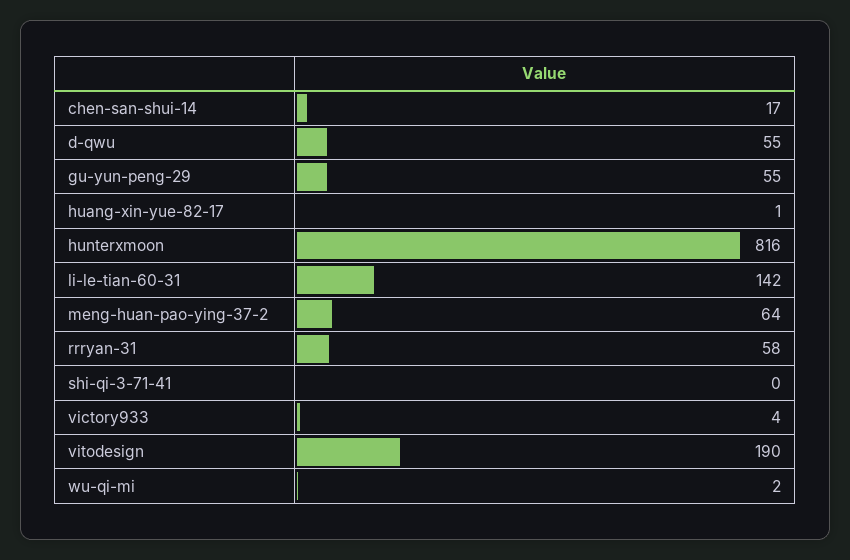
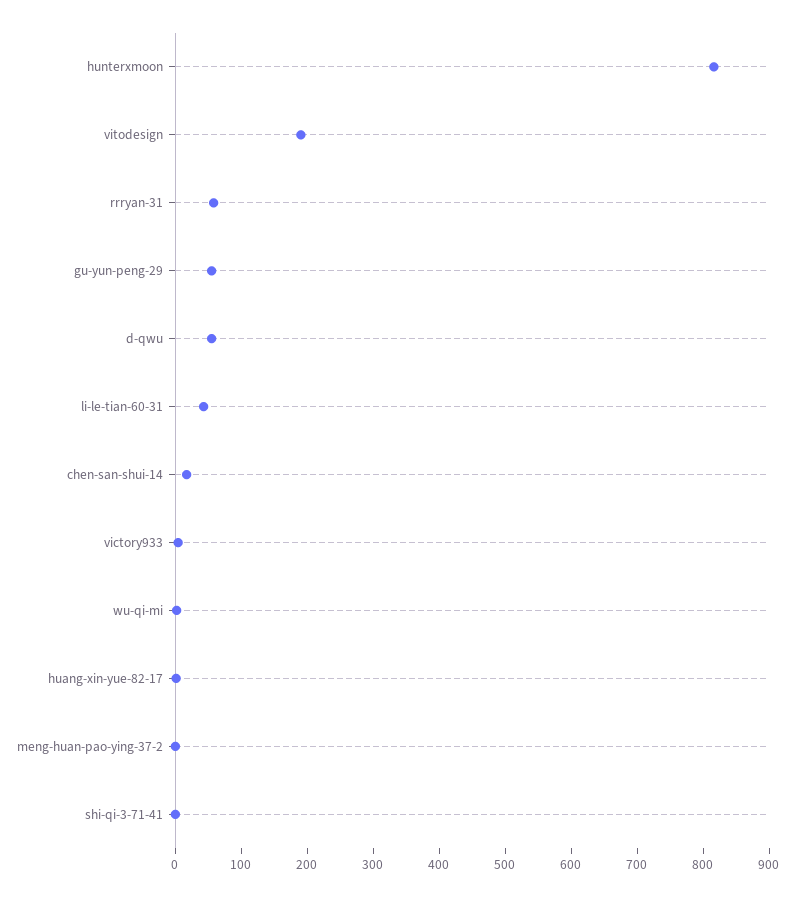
  {
    "chen-san-shui-14": 17,
    "d-qwu": 55,
    "gu-yun-peng-29": 55,
    "huang-xin-yue-82-17": 1,
    "hunterxmoon": 816,
-   "li-le-tian-60-31": 142,
+   "li-le-tian-60-31": 40,
-   "meng-huan-pao-ying-37-2": 64,
+   "meng-huan-pao-ying-37-2": 0,
    "rrryan-31": 58,
    "shi-qi-3-71-41": 0,
    "victory933": 4,
    "vitodesign": 190,
    "wu-qi-mi": 2
  }

